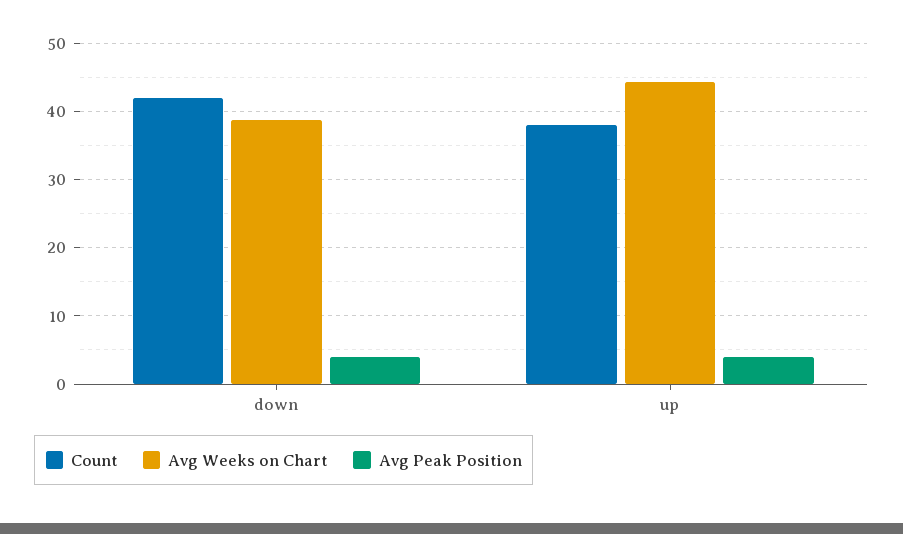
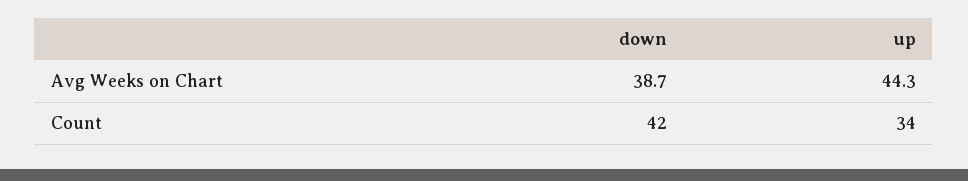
  {
    "Count": {
      "down": 42,
-     "up": 38
+     "up": 34
    },
    "Avg Weeks on Chart": {
      "down": 38.7,
      "up": 44.3
-   },
+   }
-   "Avg Peak Position": {
-     "down": 4,
-     "up": 4
-   }
  }

